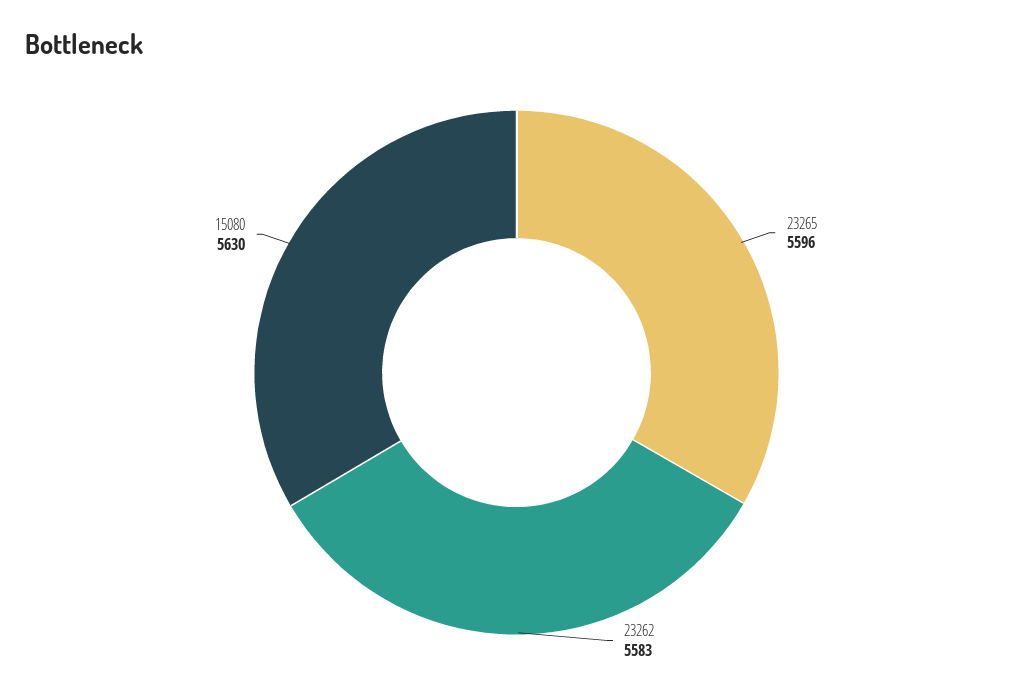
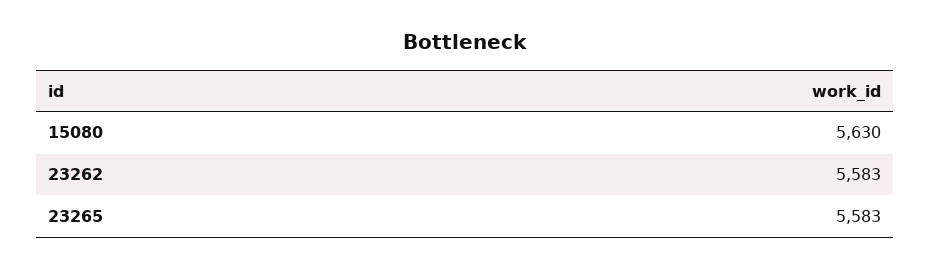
  {
-   "23265": 5596,
+   "23265": 5583,
    "23262": 5583,
    "15080": 5630
  }

